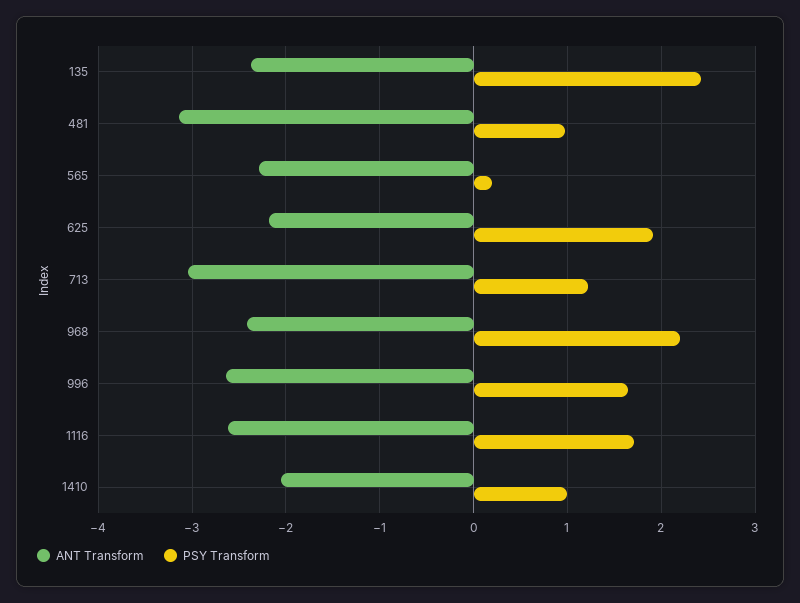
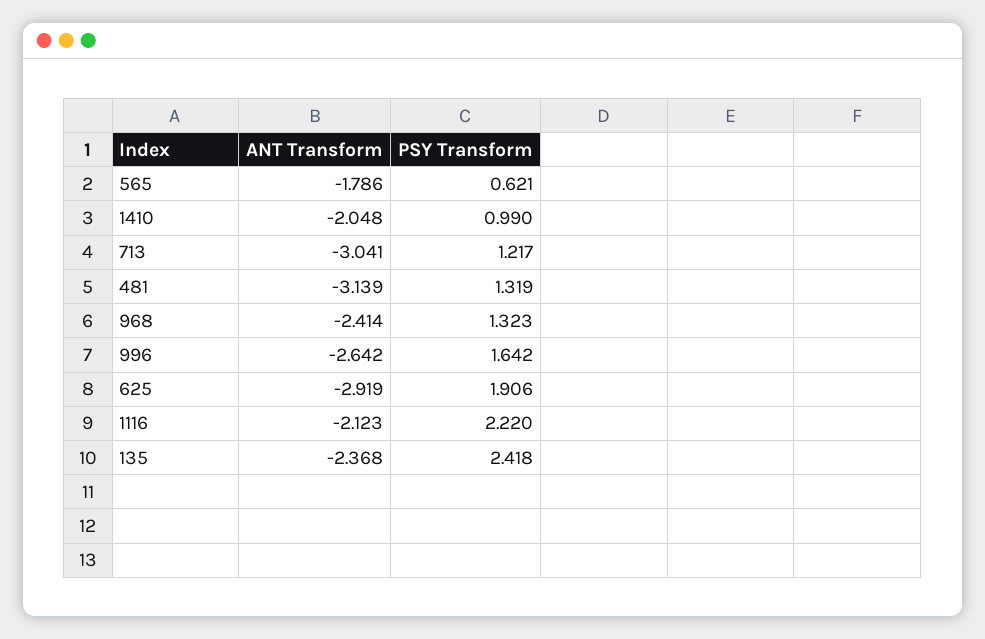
  {
    "ANT Transform": {
      "135": -2.368,
      "481": -3.139,
-     "565": -2.3,
+     "565": -1.786,
-     "625": -2.2,
+     "625": -2.919,
      "713": -3.041,
      "968": -2.414,
      "996": -2.642,
-     "1116": -2.6,
+     "1116": -2.123,
      "1410": -2.048
    },
    "PSY Transform": {
      "135": 2.418,
-     "481": 1,
+     "481": 1.319,
-     "565": 0.2,
+     "565": 0.621,
      "625": 1.906,
      "713": 1.217,
-     "968": 2.2,
+     "968": 1.323,
      "996": 1.642,
-     "1116": 1.7,
+     "1116": 2.22,
      "1410": 0.99
    }
  }

